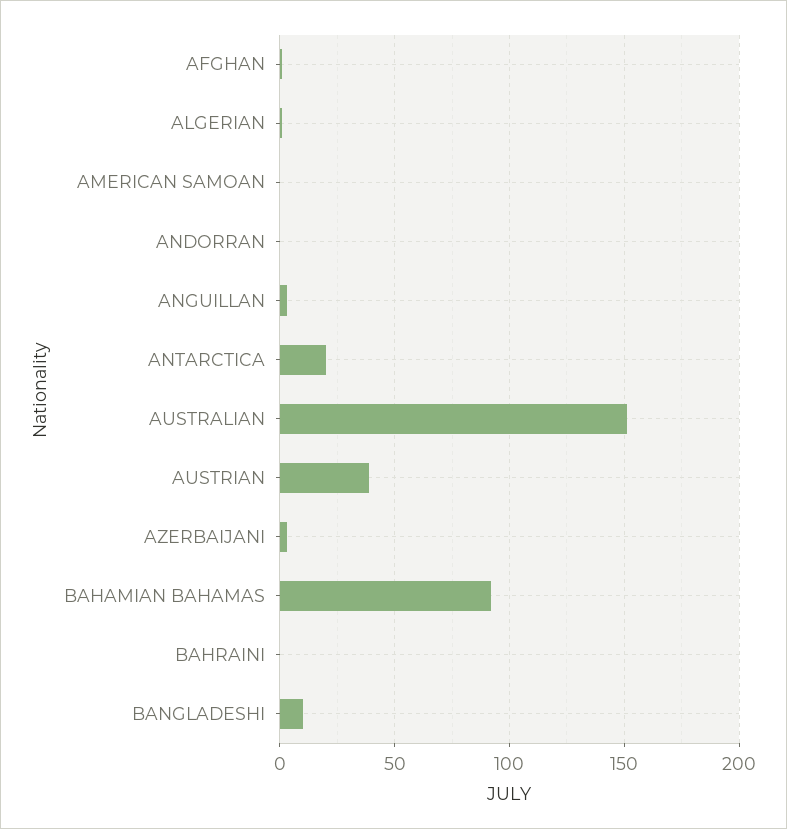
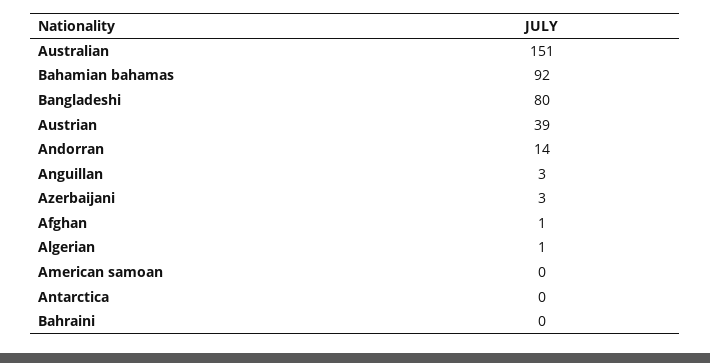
  {
    "AFGHAN": 1,
    "ALGERIAN": 1,
    "AMERICAN SAMOAN": 0,
-   "ANDORRAN": 0,
+   "ANDORRAN": 14,
    "ANGUILLAN": 3,
-   "ANTARCTICA": 20,
+   "ANTARCTICA": 0,
    "AUSTRALIAN": 151,
    "AUSTRIAN": 39,
    "AZERBAIJANI": 3,
    "BAHAMIAN BAHAMAS": 92,
    "BAHRAINI": 0,
-   "BANGLADESHI": 10
+   "BANGLADESHI": 80
  }

